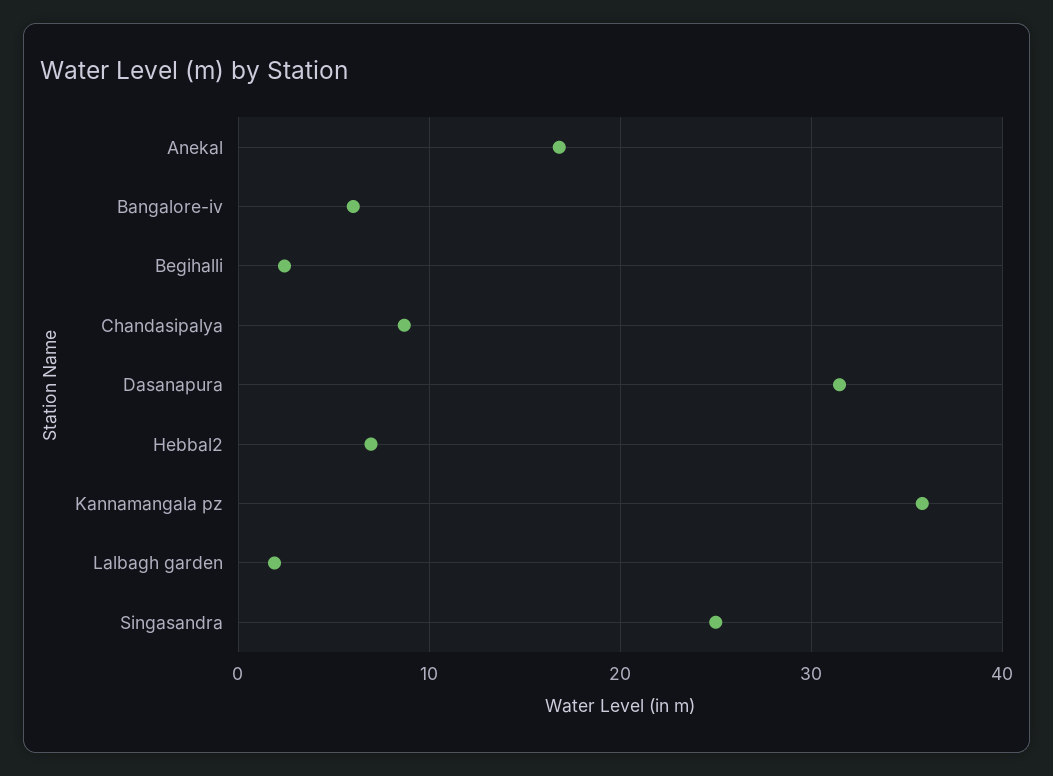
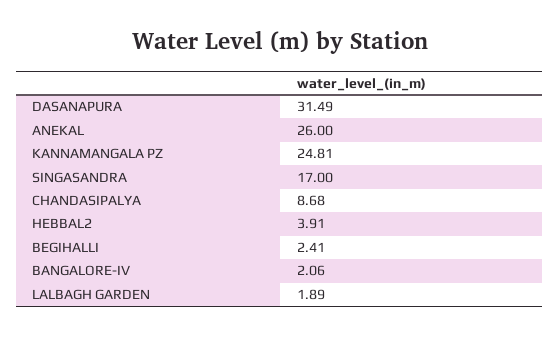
  {
-   "Anekal": 17,
+   "Anekal": 26,
-   "Bangalore-iv": 6,
+   "Bangalore-iv": 2.06,
    "Begihalli": 2.41,
    "Chandasipalya": 8.68,
    "Dasanapura": 31.49,
-   "Hebbal2": 7,
+   "Hebbal2": 3.91,
-   "Kannamangala pz": 36,
+   "Kannamangala pz": 24.81,
    "Lalbagh garden": 1.89,
-   "Singasandra": 25
+   "Singasandra": 17
  }

